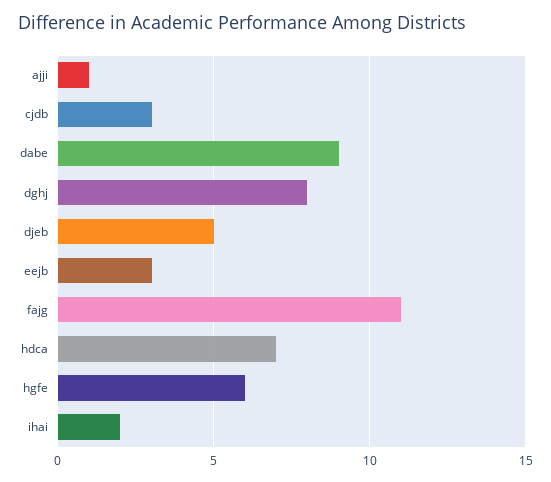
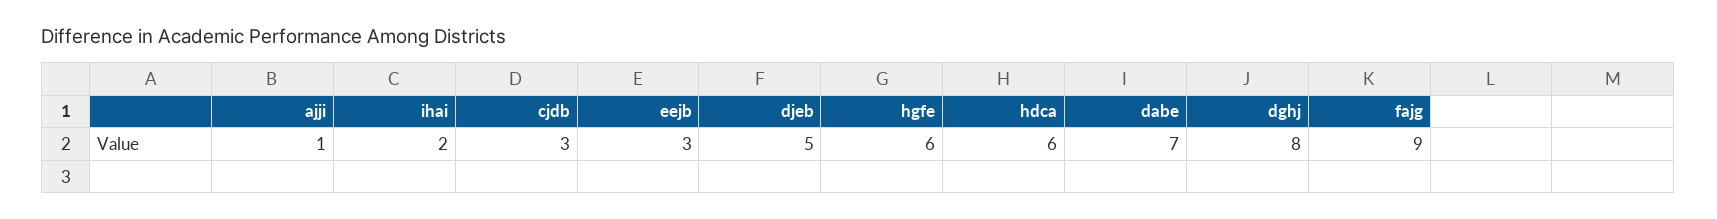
  {
    "ajji": 1,
    "cjdb": 3,
-   "dabe": 9,
+   "dabe": 7,
    "dghj": 8,
    "djeb": 5,
    "eejb": 3,
-   "fajg": 11,
+   "fajg": 9,
-   "hdca": 7,
+   "hdca": 6,
    "hgfe": 6,
    "ihai": 2
  }

